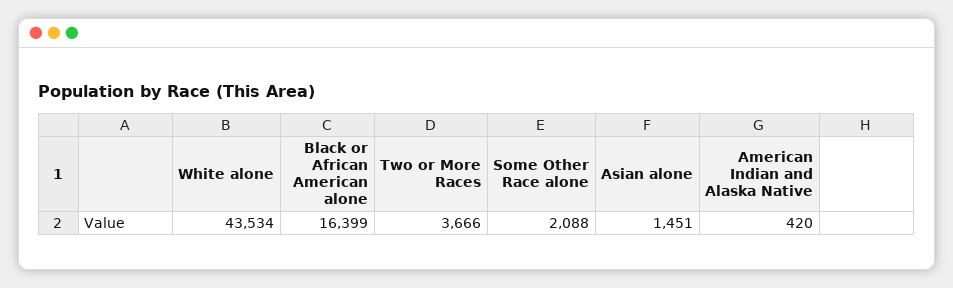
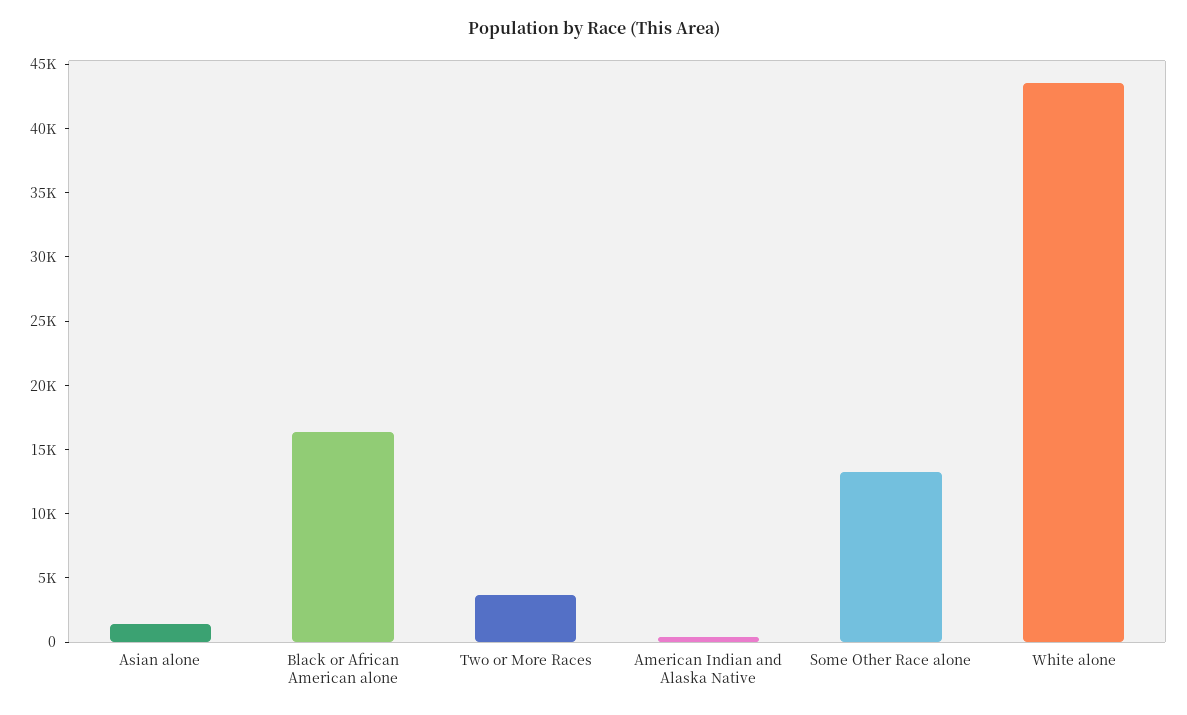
  {
    "White alone": 43534,
    "Black or African American alone": 16399,
    "Two or More Races": 3666,
-   "Some Other Race alone": 2088,
+   "Some Other Race alone": 13000,
    "Asian alone": 1451,
    "American Indian and Alaska Native": 420
  }

